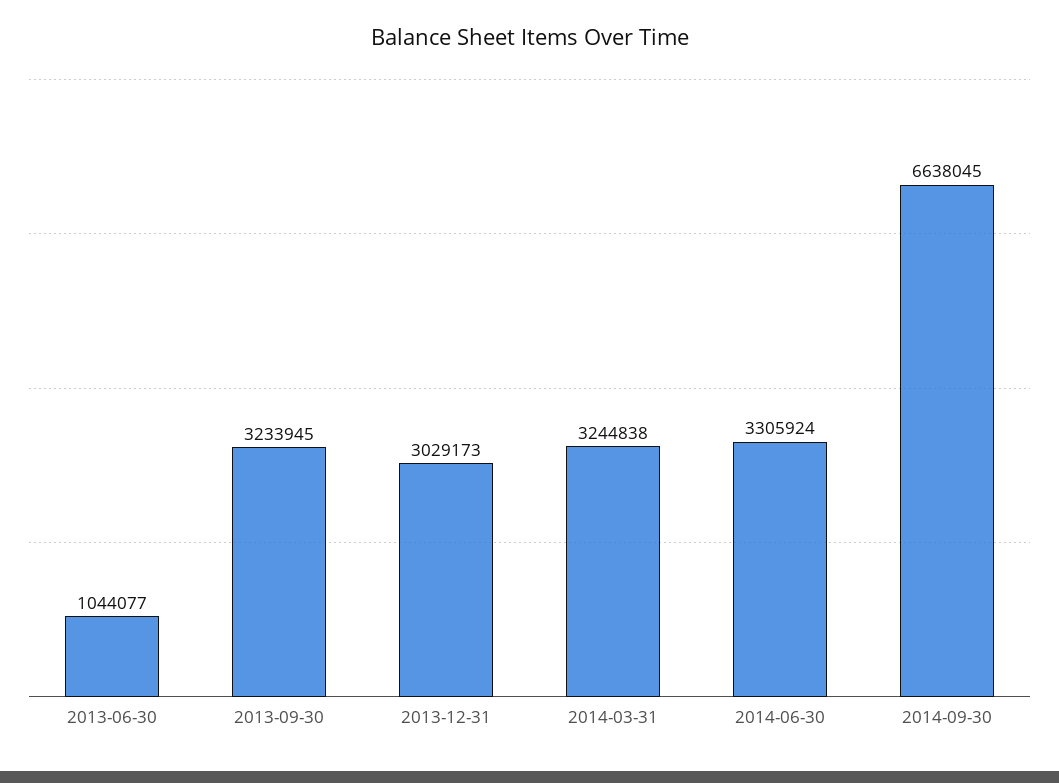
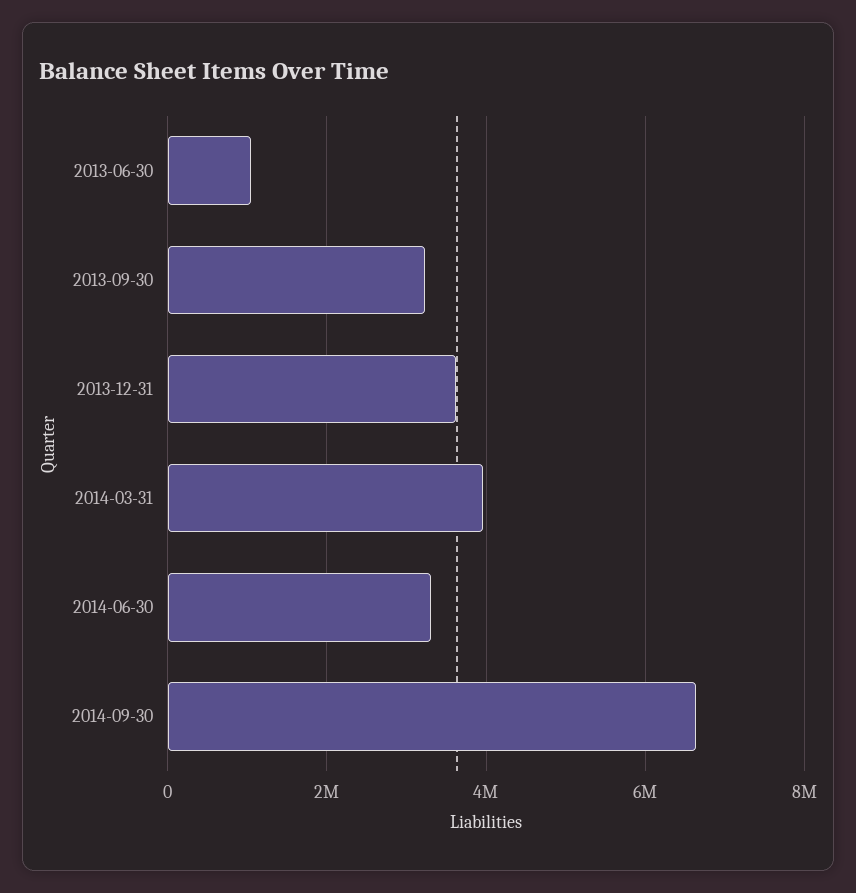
  {
    "2013-06-30": 1044077,
    "2013-09-30": 3233945,
-   "2013-12-31": 3029173,
+   "2013-12-31": 3600000,
-   "2014-03-31": 3244838,
+   "2014-03-31": 4000000,
    "2014-06-30": 3305924,
    "2014-09-30": 6638045
  }

